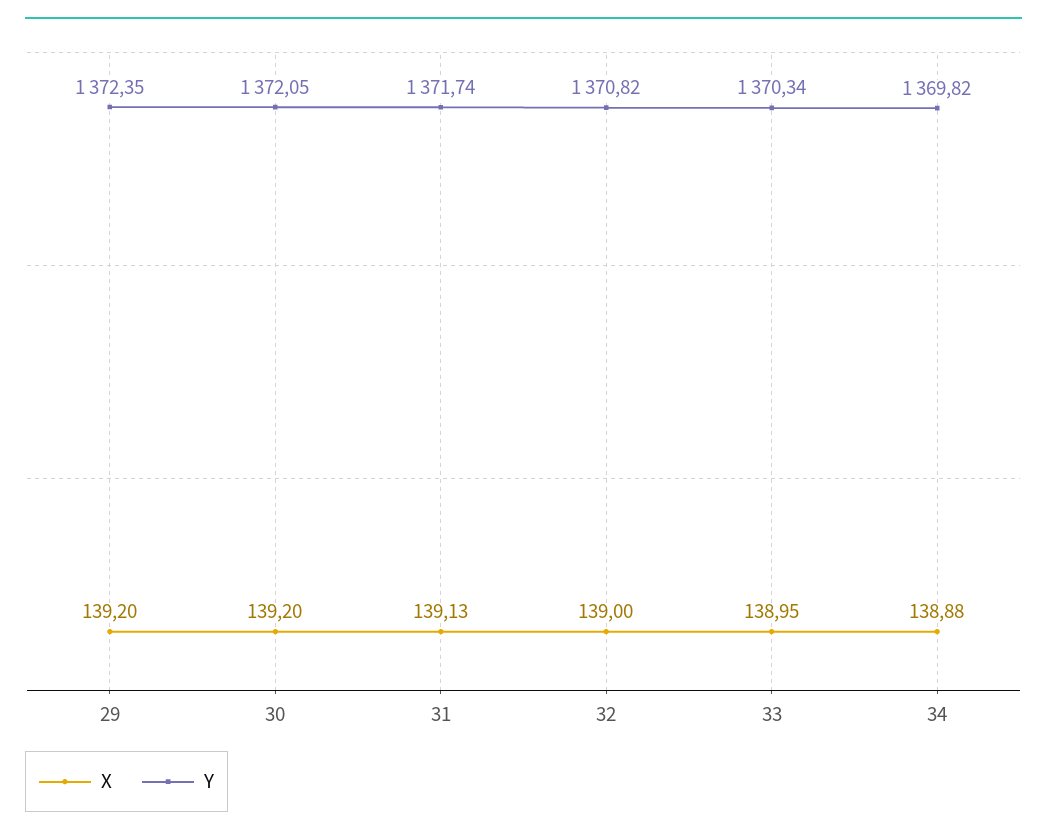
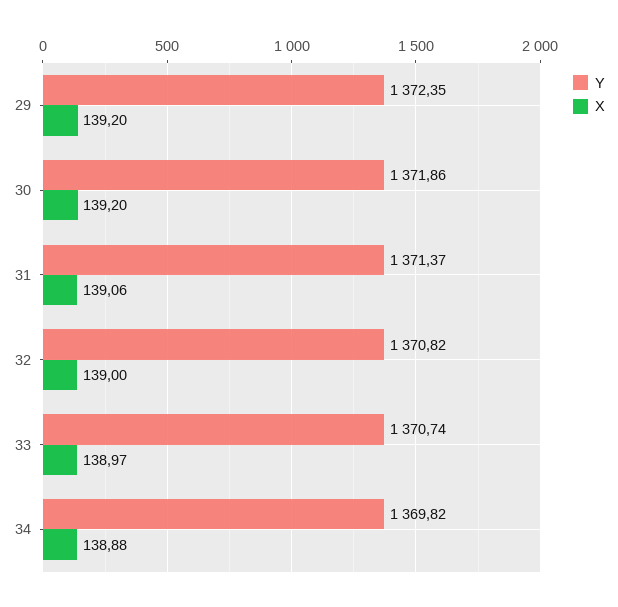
  {
    "X": {
      "29": 139.2,
      "30": 139.2,
-     "31": 139.13,
+     "31": 139.06,
      "32": 139,
-     "33": 138.95,
+     "33": 138.97,
      "34": 138.88
    },
    "Y": {
      "29": 1372.35,
-     "30": 1372.05,
+     "30": 1371.86,
-     "31": 1371.74,
+     "31": 1371.37,
      "32": 1370.82,
-     "33": 1370.34,
+     "33": 1370.74,
      "34": 1369.82
    }
  }

